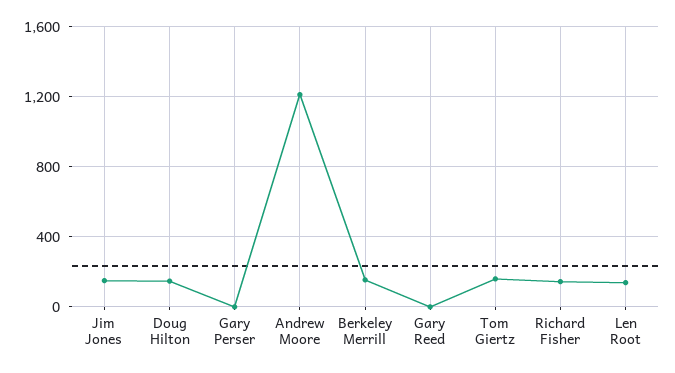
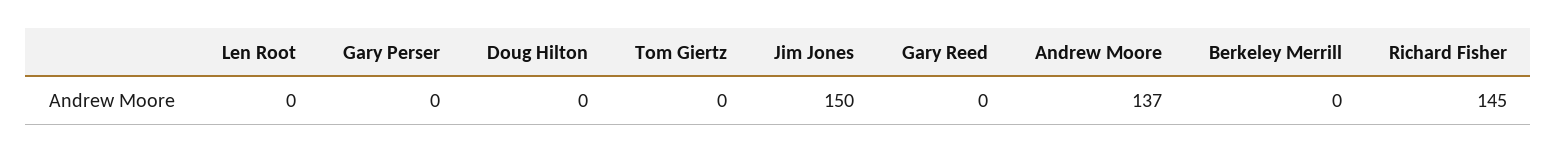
  {
    "Jim Jones": 150,
-   "Doug Hilton": 150,
+   "Doug Hilton": 0,
    "Gary Perser": 0,
-   "Andrew Moore": 1200,
+   "Andrew Moore": 137,
-   "Berkeley Merrill": 150,
+   "Berkeley Merrill": 0,
    "Gary Reed": 0,
-   "Tom Giertz": 150,
+   "Tom Giertz": 0,
    "Richard Fisher": 145,
-   "Len Root": 150
+   "Len Root": 0
  }

